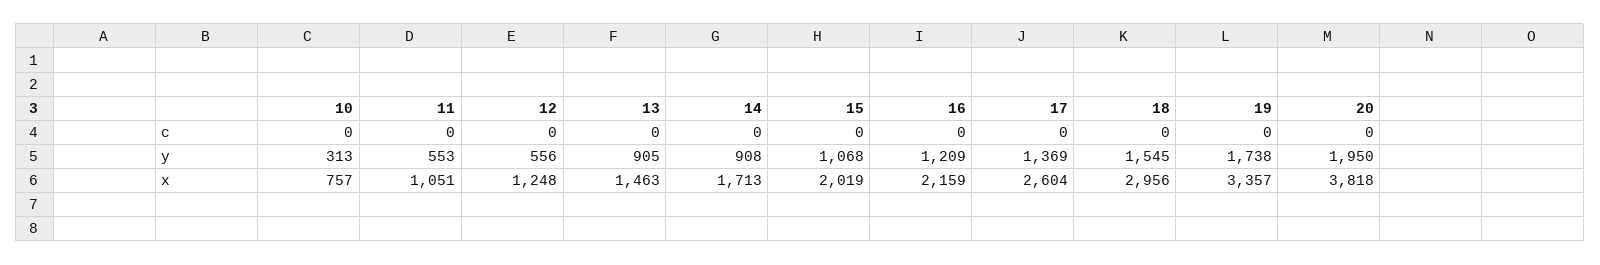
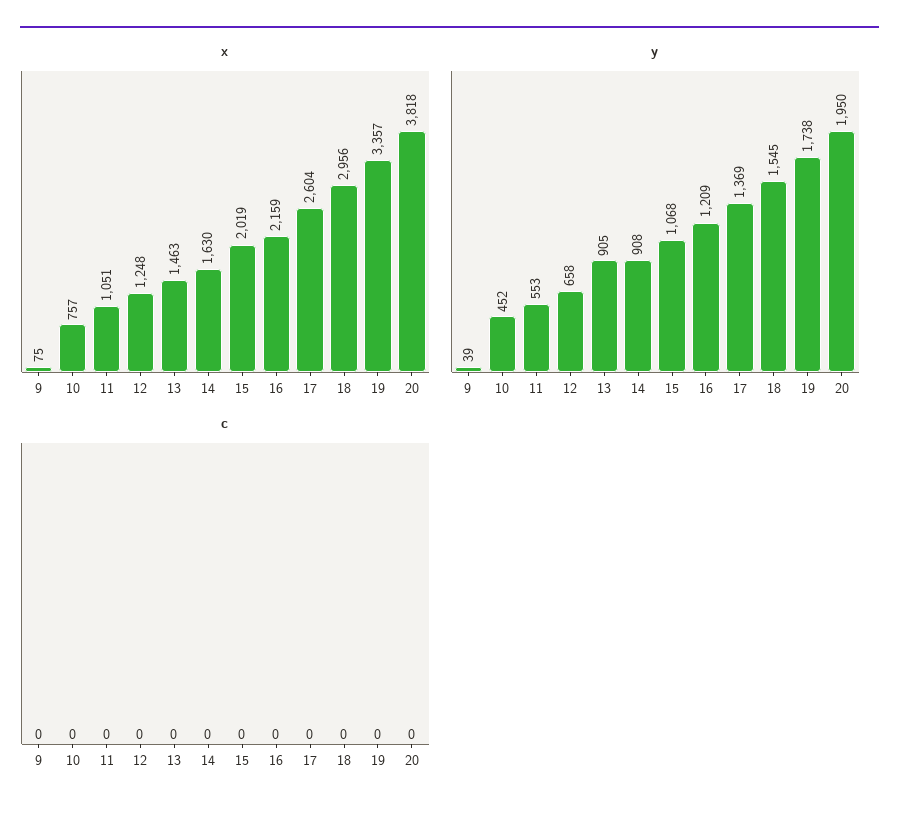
  {
    "c": {
      "10": 0,
      "11": 0,
      "12": 0,
      "13": 0,
      "14": 0,
      "15": 0,
      "16": 0,
      "17": 0,
      "18": 0,
      "19": 0,
-     "20": 0
+     "20": 0,
+     "9": 0
    },
    "y": {
-     "10": 313,
+     "10": 452,
      "11": 553,
-     "12": 556,
+     "12": 658,
      "13": 905,
      "14": 908,
      "15": 1068,
      "16": 1209,
      "17": 1369,
      "18": 1545,
      "19": 1738,
-     "20": 1950
+     "20": 1950,
+     "9": 39
    },
    "x": {
      "10": 757,
      "11": 1051,
      "12": 1248,
      "13": 1463,
-     "14": 1713,
+     "14": 1630,
      "15": 2019,
      "16": 2159,
      "17": 2604,
      "18": 2956,
      "19": 3357,
-     "20": 3818
+     "20": 3818,
+     "9": 75
    }
  }

